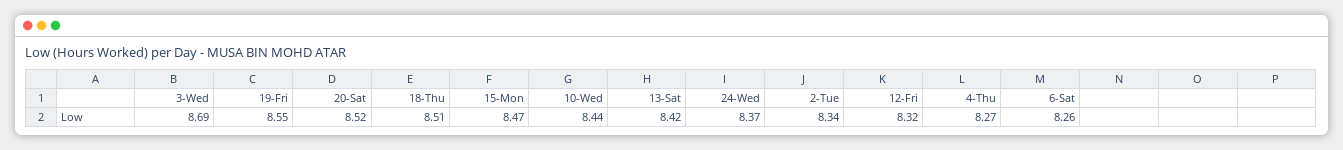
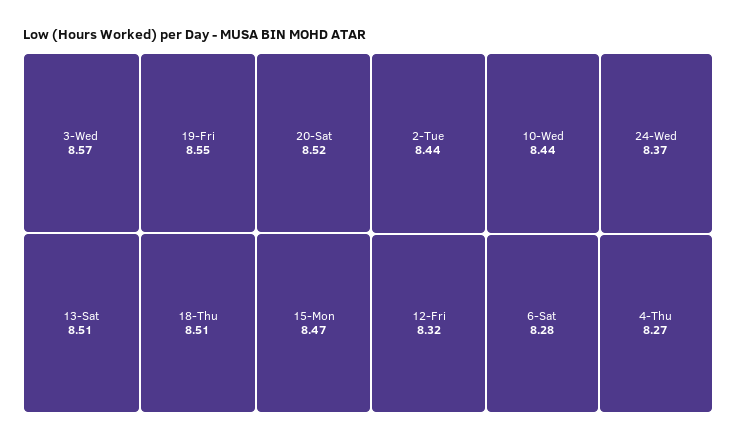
  {
-   "3-Wed": 8.69,
+   "3-Wed": 8.57,
    "19-Fri": 8.55,
    "20-Sat": 8.52,
    "18-Thu": 8.51,
    "15-Mon": 8.47,
    "10-Wed": 8.44,
-   "13-Sat": 8.42,
+   "13-Sat": 8.51,
    "24-Wed": 8.37,
-   "2-Tue": 8.34,
+   "2-Tue": 8.44,
    "12-Fri": 8.32,
    "4-Thu": 8.27,
-   "6-Sat": 8.26
+   "6-Sat": 8.28
  }

